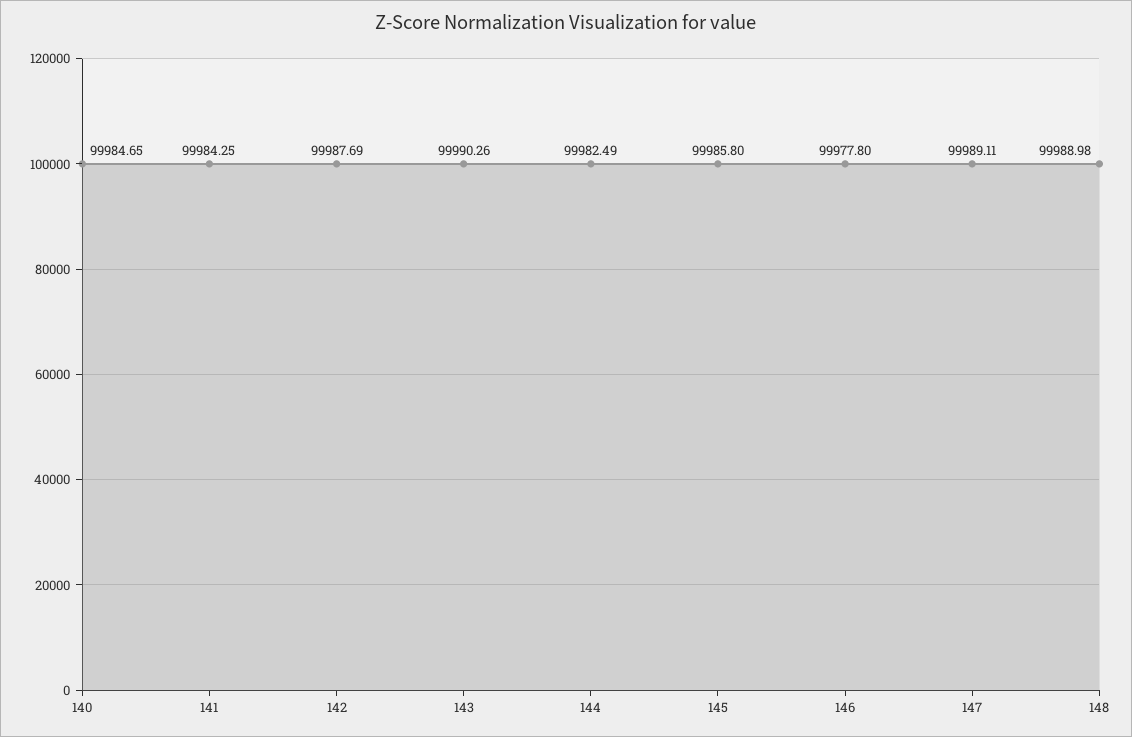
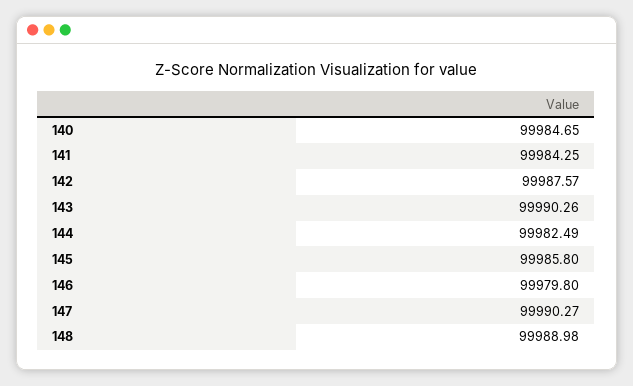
  {
    "140": 99984.65,
    "141": 99984.25,
-   "142": 99987.69,
+   "142": 99987.57,
    "143": 99990.26,
    "144": 99982.49,
    "145": 99985.8,
-   "146": 99977.8,
+   "146": 99979.8,
-   "147": 99989.11,
+   "147": 99990.27,
    "148": 99988.98
  }

